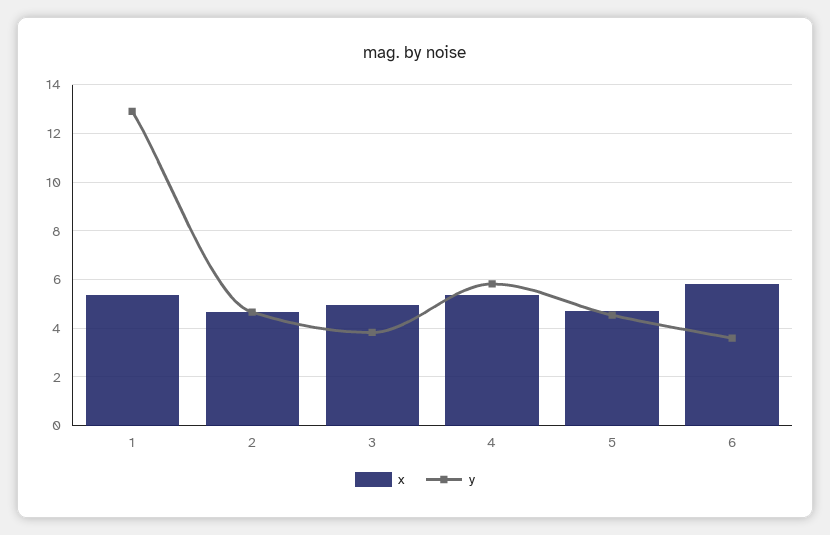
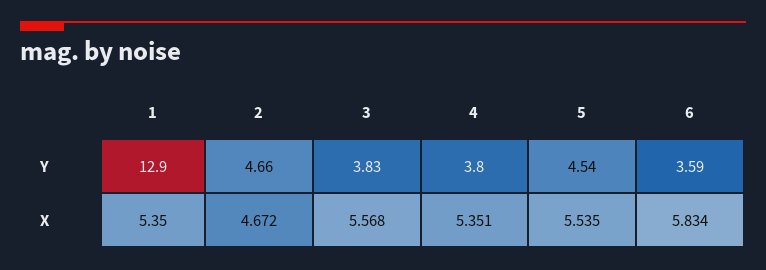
  {
    "x": {
      "1": 5.35,
      "2": 4.672,
-     "3": 5,
+     "3": 5.568,
      "4": 5.351,
-     "5": 4.75,
+     "5": 5.535,
      "6": 5.834
    },
    "y": {
      "1": 12.9,
      "2": 4.66,
      "3": 3.83,
-     "4": 5.75,
+     "4": 3.8,
      "5": 4.54,
      "6": 3.59
    }
  }

